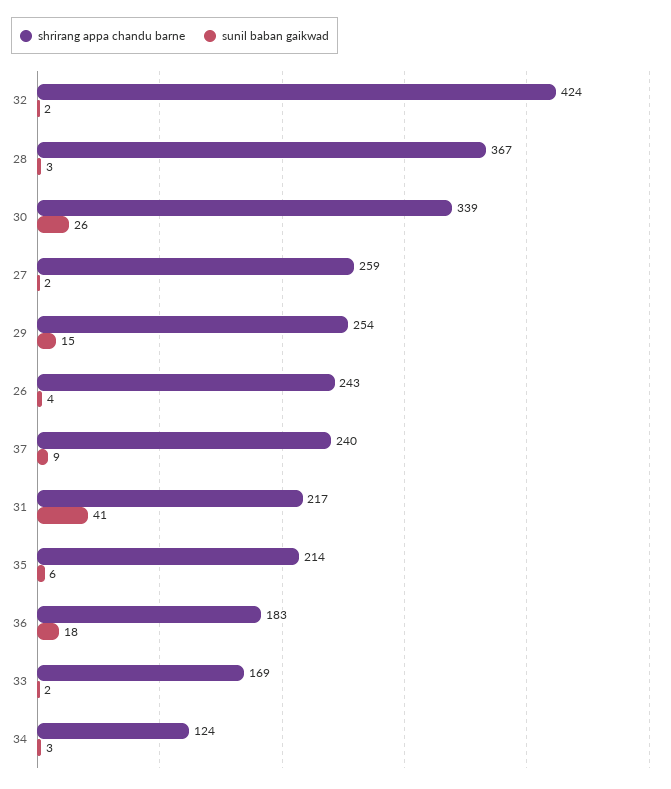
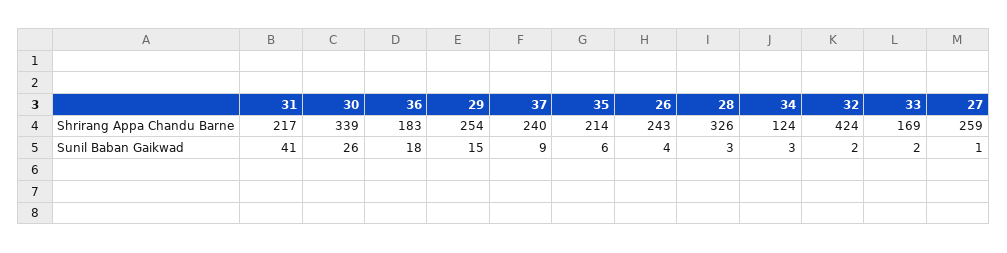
  {
    "shrirang appa chandu barne": {
      "32": 424,
-     "28": 367,
+     "28": 326,
      "30": 339,
      "27": 259,
      "29": 254,
      "26": 243,
      "37": 240,
      "31": 217,
      "35": 214,
      "36": 183,
      "33": 169,
      "34": 124
    },
    "sunil baban gaikwad": {
      "32": 2,
      "28": 3,
      "30": 26,
-     "27": 2,
+     "27": 1,
      "29": 15,
      "26": 4,
      "37": 9,
      "31": 41,
      "35": 6,
      "36": 18,
      "33": 2,
      "34": 3
    }
  }

